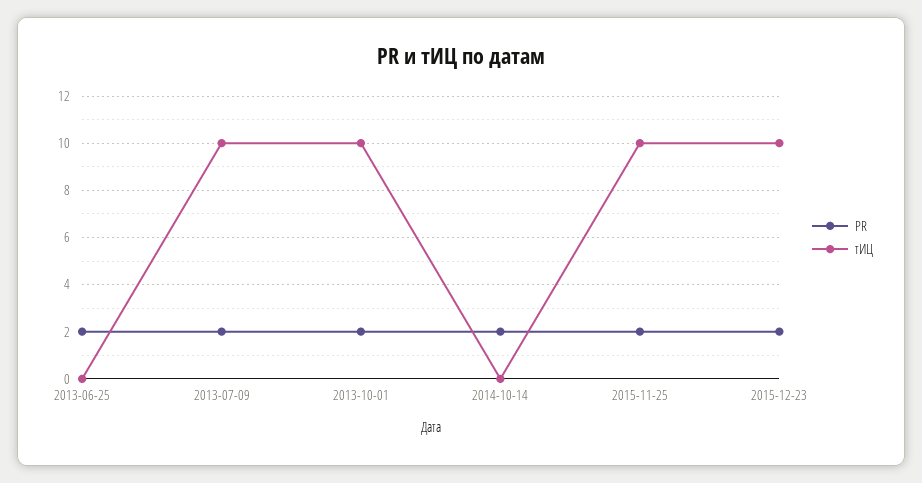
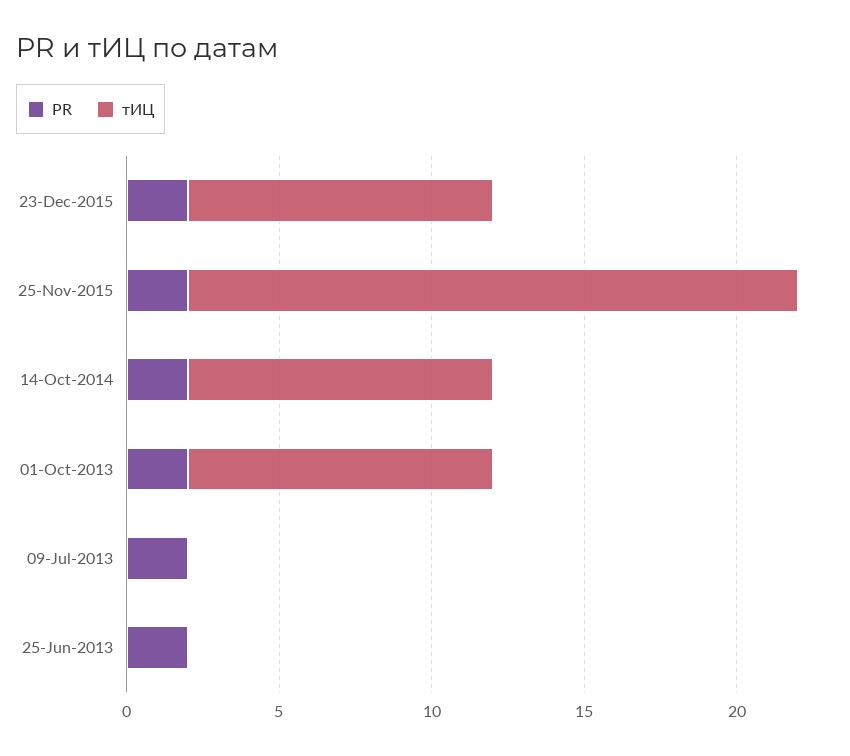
  {
    "PR": {
      "2013-06-25": 2,
      "2013-07-09": 2,
      "2013-10-01": 2,
      "2014-10-14": 2,
      "2015-11-25": 2,
      "2015-12-23": 2
    },
    "тИЦ": {
      "2013-06-25": 0,
-     "2013-07-09": 10,
+     "2013-07-09": 0,
      "2013-10-01": 10,
-     "2014-10-14": 0,
+     "2014-10-14": 10,
-     "2015-11-25": 10,
+     "2015-11-25": 20,
      "2015-12-23": 10
    }
  }

